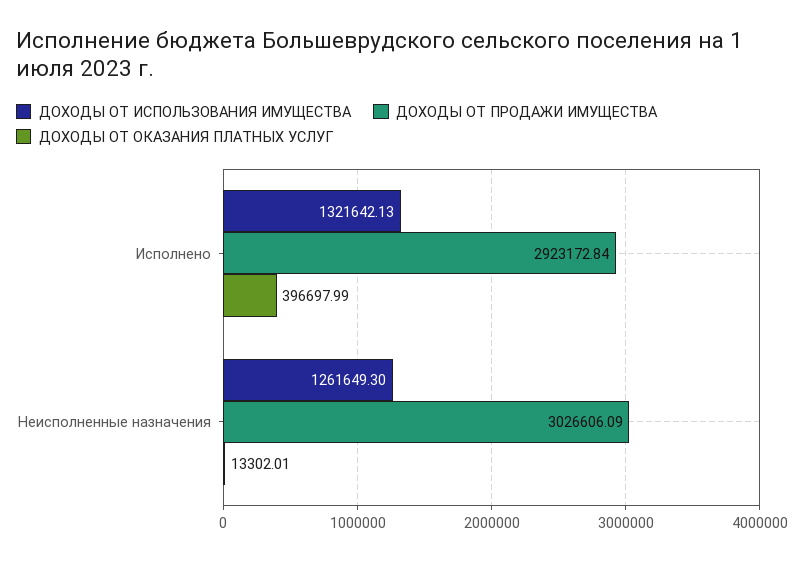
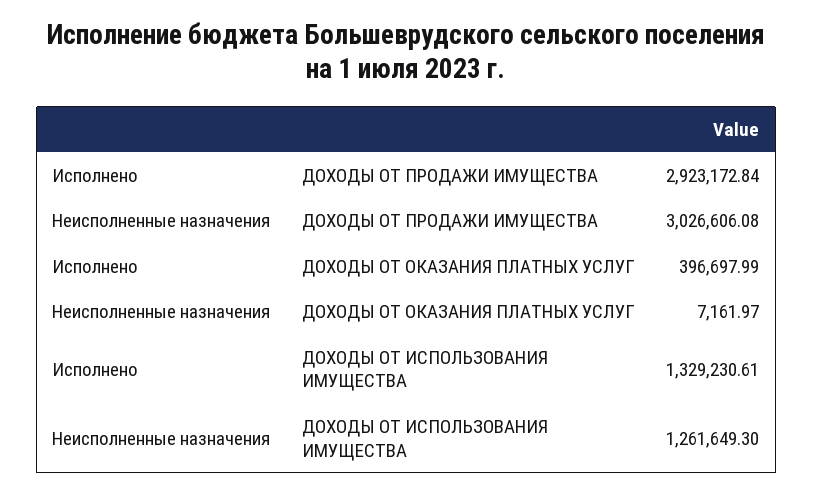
  {
    "ДОХОДЫ ОТ ИСПОЛЬЗОВАНИЯ ИМУЩЕСТВА": {
-     "Исполнено": 1321642.13,
+     "Исполнено": 1329230.61,
      "Неисполненные назначения": 1261649.3
    },
    "ДОХОДЫ ОТ ПРОДАЖИ ИМУЩЕСТВА": {
      "Исполнено": 2923172.84,
-     "Неисполненные назначения": 3026606.09
+     "Неисполненные назначения": 3026606.08
    },
    "ДОХОДЫ ОТ ОКАЗАНИЯ ПЛАТНЫХ УСЛУГ": {
      "Исполнено": 396697.99,
-     "Неисполненные назначения": 13302.01
+     "Неисполненные назначения": 7161.97
    }
  }

